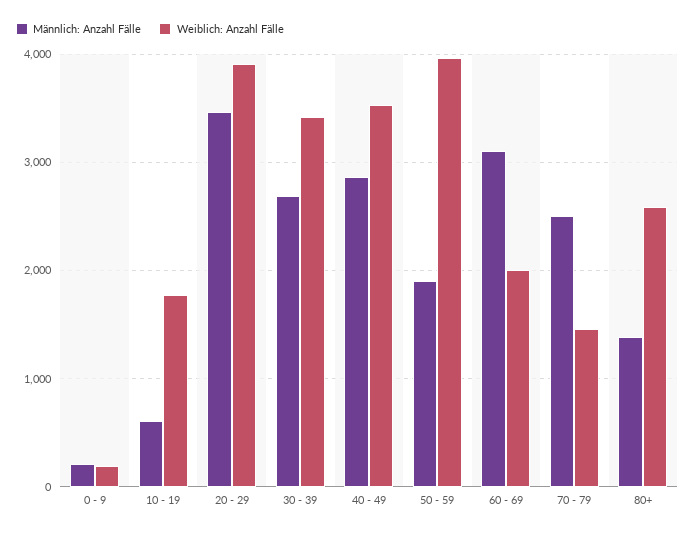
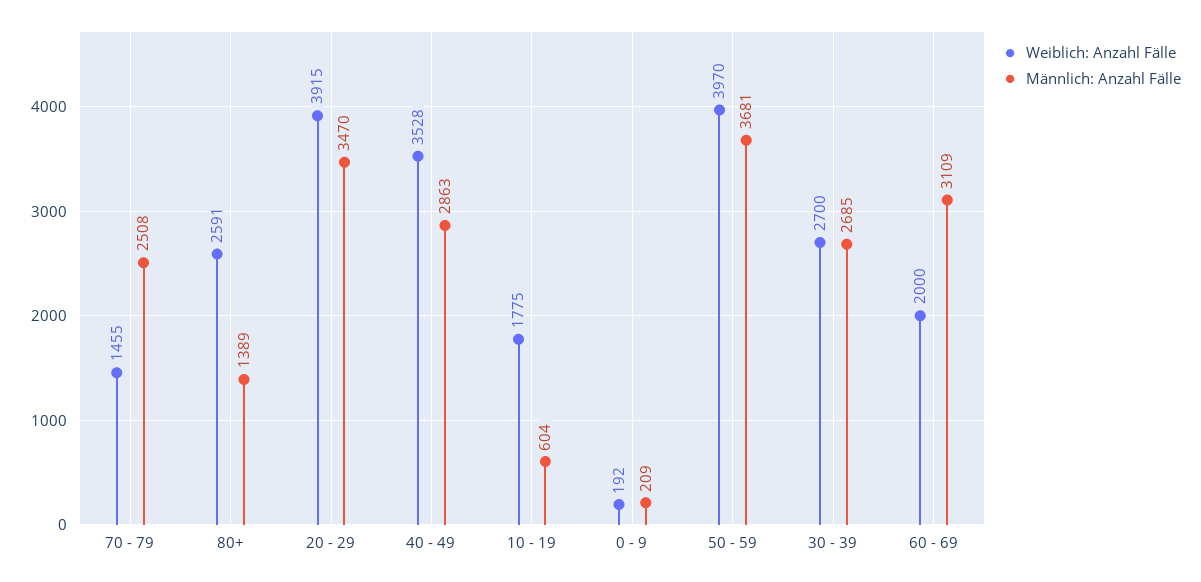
  {
    "Männlich: Anzahl Fälle": {
      "0 - 9": 209,
      "10 - 19": 604,
      "20 - 29": 3470,
      "30 - 39": 2685,
      "40 - 49": 2863,
-     "50 - 59": 1900,
+     "50 - 59": 3681,
      "60 - 69": 3109,
      "70 - 79": 2508,
      "80+": 1389
    },
    "Weiblich: Anzahl Fälle": {
      "0 - 9": 192,
      "10 - 19": 1775,
      "20 - 29": 3915,
-     "30 - 39": 3400,
+     "30 - 39": 2700,
      "40 - 49": 3528,
      "50 - 59": 3970,
      "60 - 69": 2000,
      "70 - 79": 1455,
      "80+": 2591
    }
  }

